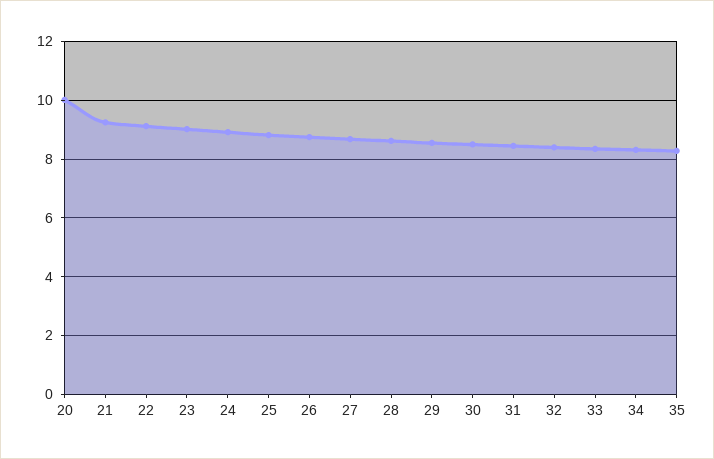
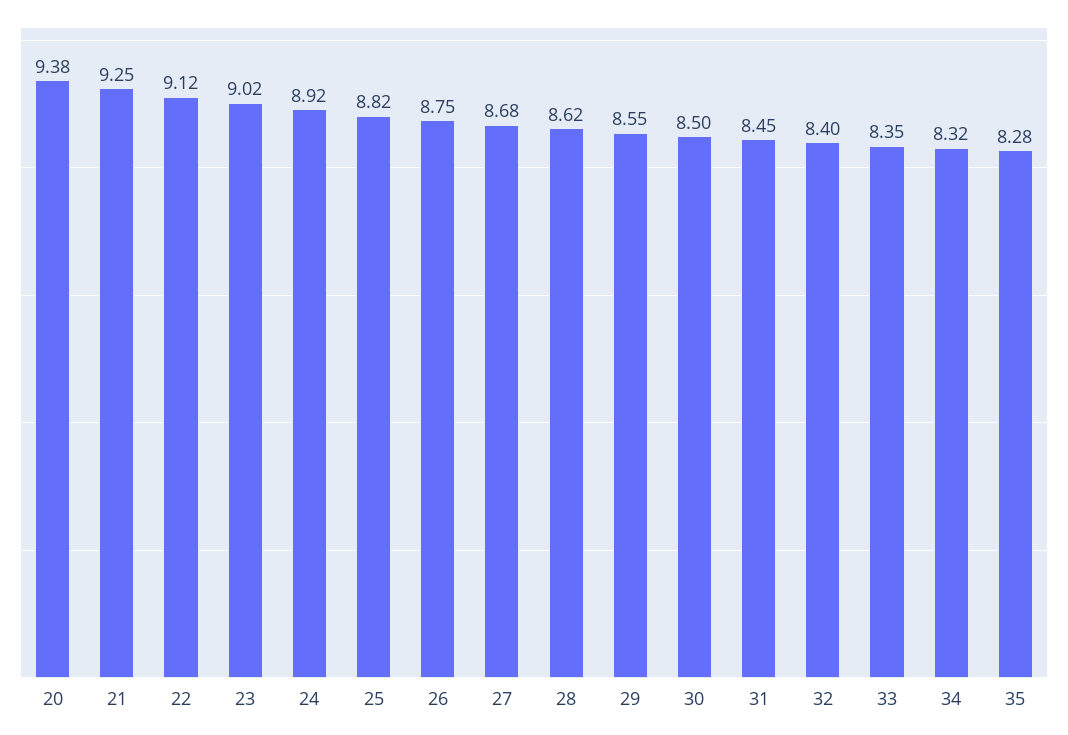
  {
-   "20": 10,
+   "20": 9.38,
    "21": 9.25,
    "22": 9.12,
    "23": 9.02,
    "24": 8.92,
    "25": 8.82,
    "26": 8.75,
    "27": 8.68,
    "28": 8.62,
    "29": 8.55,
    "30": 8.5,
    "31": 8.45,
    "32": 8.4,
    "33": 8.35,
    "34": 8.32,
    "35": 8.28
  }

